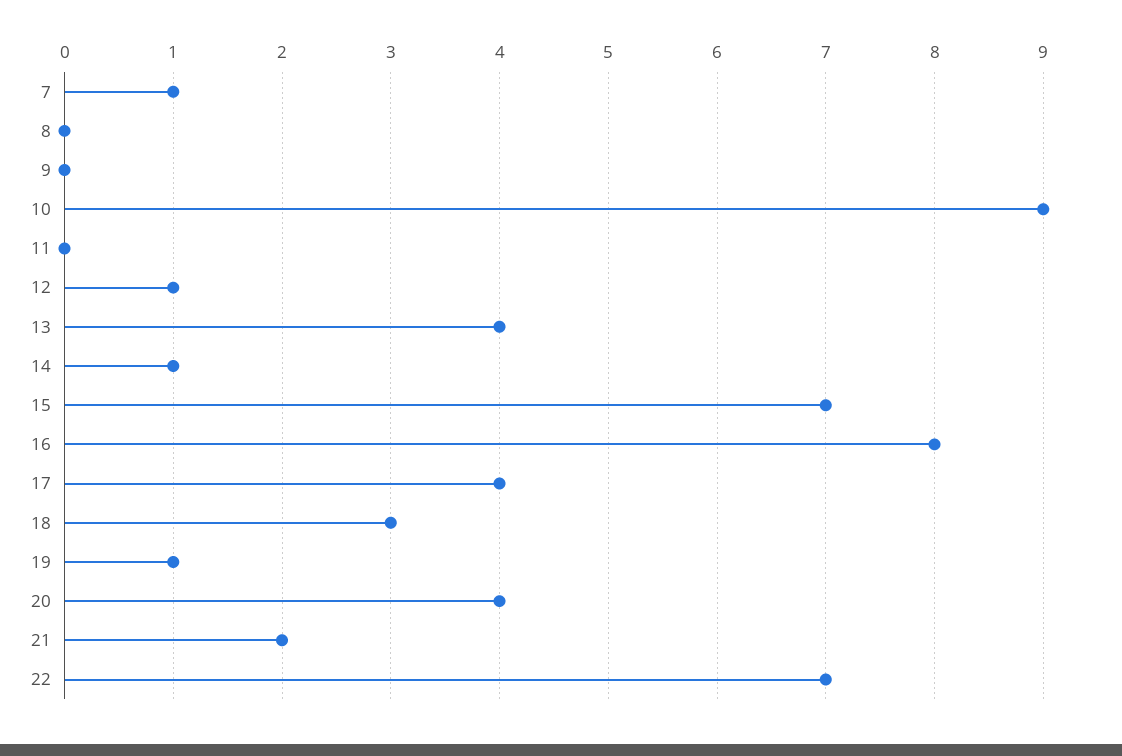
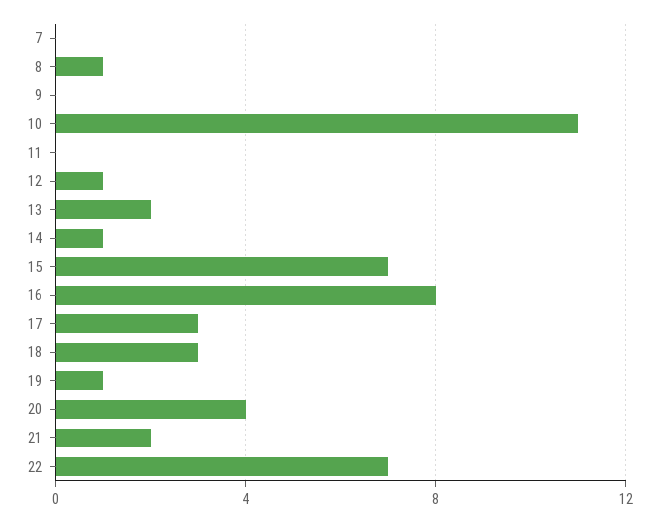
  {
-   "7": 1,
+   "7": 0,
-   "8": 0,
+   "8": 1,
    "9": 0,
-   "10": 9,
+   "10": 11,
    "11": 0,
    "12": 1,
-   "13": 4,
+   "13": 2,
    "14": 1,
    "15": 7,
    "16": 8,
-   "17": 4,
+   "17": 3,
    "18": 3,
    "19": 1,
    "20": 4,
    "21": 2,
    "22": 7
  }

